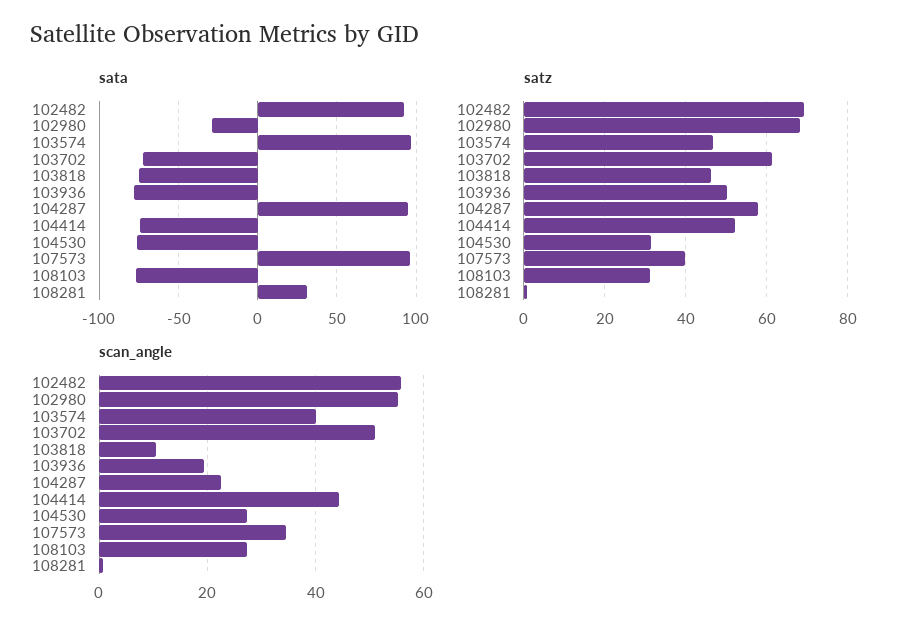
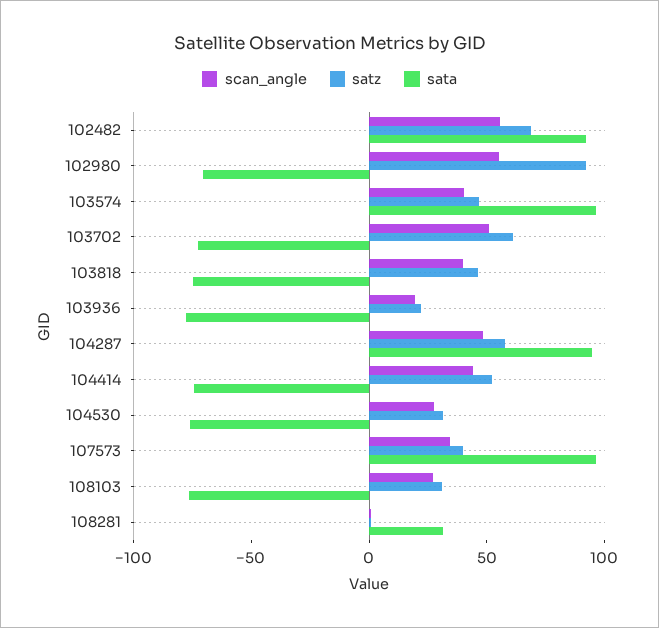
  {
    "sata": {
      "102482": 90,
-     "102980": -30,
+     "102980": -70,
      "103574": 95,
      "103702": -75,
      "103818": -75,
      "103936": -80,
      "104287": 95,
      "104414": -75,
      "104530": -75,
      "107573": 95,
      "108103": -75,
      "108281": 30
    },
    "satz": {
      "102482": 70,
-     "102980": 68,
+     "102980": 90,
      "103574": 46,
      "103702": 62,
      "103818": 46,
-     "103936": 50,
+     "103936": 20,
      "104287": 58,
      "104414": 52,
      "104530": 32,
      "107573": 40,
      "108103": 32,
      "108281": 0
    },
    "scan_angle": {
      "102482": 56,
      "102980": 56,
      "103574": 40,
      "103702": 50,
-     "103818": 10,
+     "103818": 40,
      "103936": 20,
-     "104287": 22,
+     "104287": 50,
      "104414": 44,
      "104530": 28,
      "107573": 34,
      "108103": 28,
      "108281": 0
    }
  }

